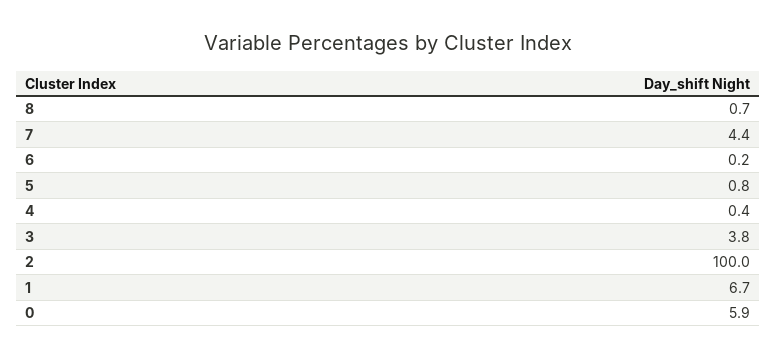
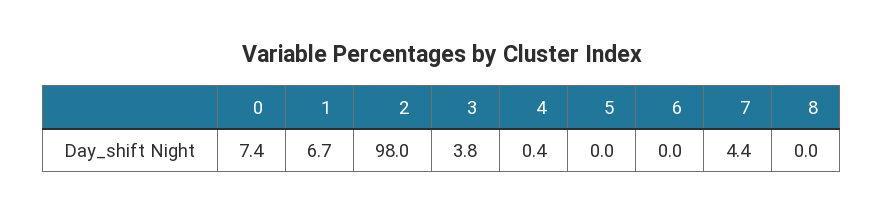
  {
-   "8": 0.7,
+   "8": 0,
    "7": 4.4,
-   "6": 0.2,
+   "6": 0,
-   "5": 0.8,
+   "5": 0,
    "4": 0.4,
    "3": 3.8,
-   "2": 100,
+   "2": 98,
    "1": 6.7,
-   "0": 5.9
+   "0": 7.4
  }

